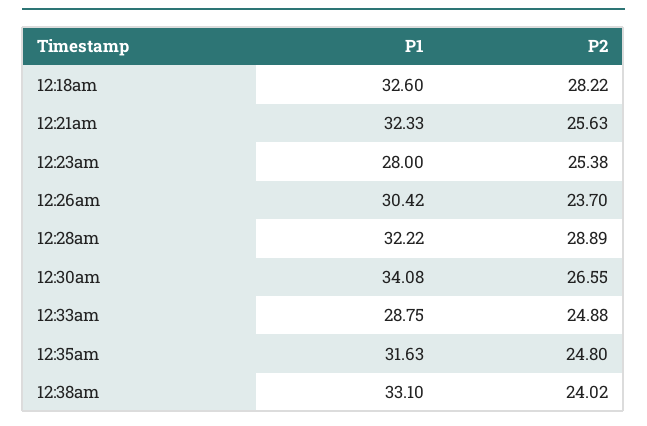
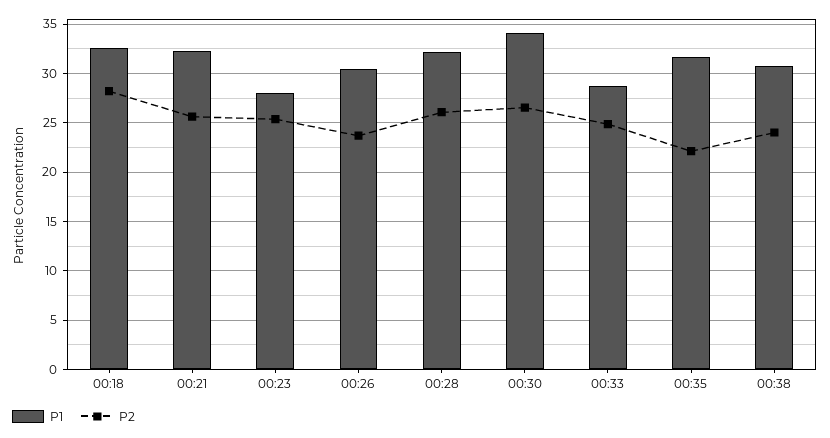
  {
    "P1": {
      "12:18am": 32.6,
      "12:21am": 32.33,
      "12:23am": 28,
      "12:26am": 30.42,
      "12:28am": 32.22,
      "12:30am": 34.08,
      "12:33am": 28.75,
      "12:35am": 31.63,
-     "12:38am": 33.1
+     "12:38am": 31
    },
    "P2": {
      "12:18am": 28.22,
      "12:21am": 25.63,
      "12:23am": 25.38,
      "12:26am": 23.7,
-     "12:28am": 28.89,
+     "12:28am": 26,
      "12:30am": 26.55,
      "12:33am": 24.88,
-     "12:35am": 24.8,
+     "12:35am": 22,
      "12:38am": 24.02
    }
  }

